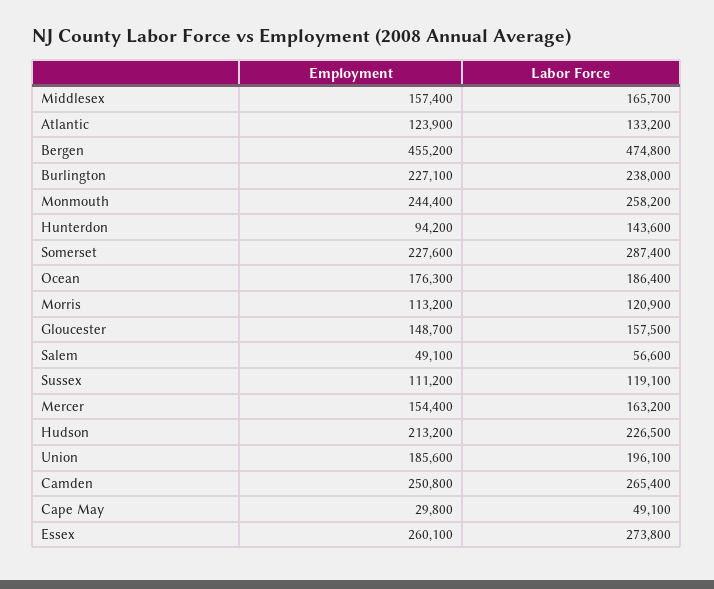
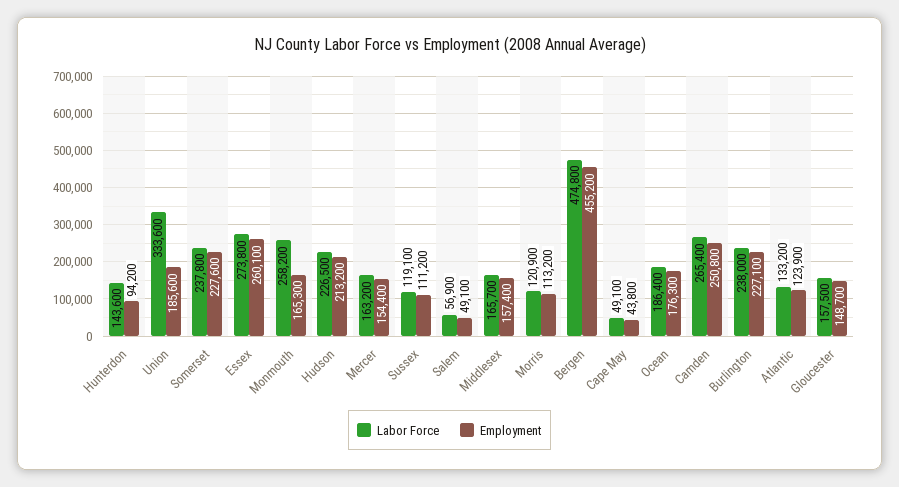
  {
    "Employment": {
      "Middlesex": 157400,
      "Atlantic": 123900,
      "Bergen": 455200,
      "Burlington": 227100,
-     "Monmouth": 244400,
+     "Monmouth": 165300,
      "Hunterdon": 94200,
      "Somerset": 227600,
      "Ocean": 176300,
      "Morris": 113200,
      "Gloucester": 148700,
      "Salem": 49100,
      "Sussex": 111200,
      "Mercer": 154400,
      "Hudson": 213200,
      "Union": 185600,
      "Camden": 250800,
-     "Cape May": 29800,
+     "Cape May": 43800,
      "Essex": 260100
    },
    "Labor Force": {
      "Middlesex": 165700,
      "Atlantic": 133200,
      "Bergen": 474800,
      "Burlington": 238000,
      "Monmouth": 258200,
      "Hunterdon": 143600,
-     "Somerset": 287400,
+     "Somerset": 237800,
      "Ocean": 186400,
      "Morris": 120900,
      "Gloucester": 157500,
-     "Salem": 56600,
+     "Salem": 56900,
      "Sussex": 119100,
      "Mercer": 163200,
      "Hudson": 226500,
-     "Union": 196100,
+     "Union": 333600,
      "Camden": 265400,
      "Cape May": 49100,
      "Essex": 273800
    }
  }

